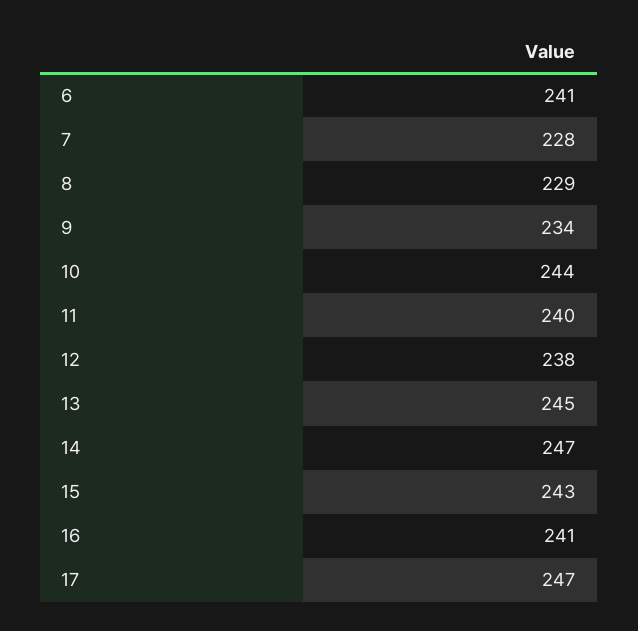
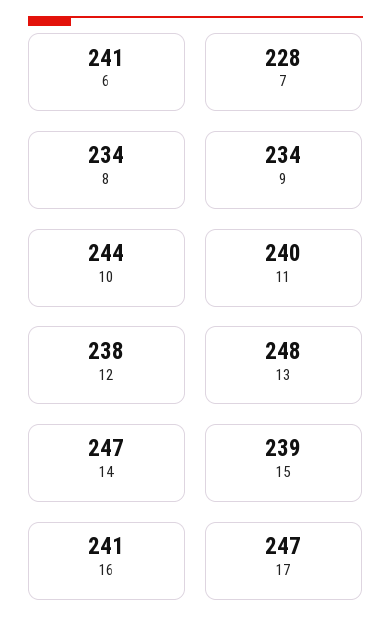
  {
    "6": 241,
    "7": 228,
-   "8": 229,
+   "8": 234,
    "9": 234,
    "10": 244,
    "11": 240,
    "12": 238,
-   "13": 245,
+   "13": 248,
    "14": 247,
-   "15": 243,
+   "15": 239,
    "16": 241,
    "17": 247
  }

